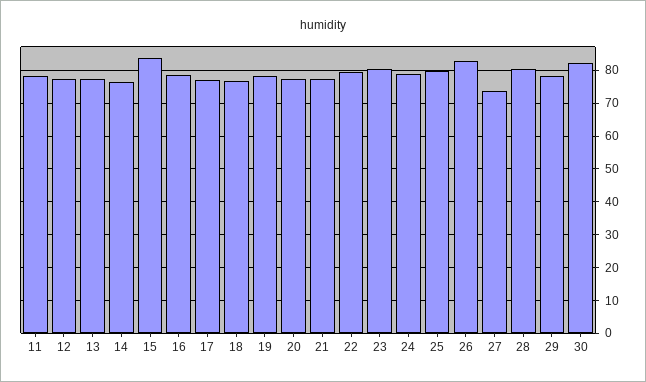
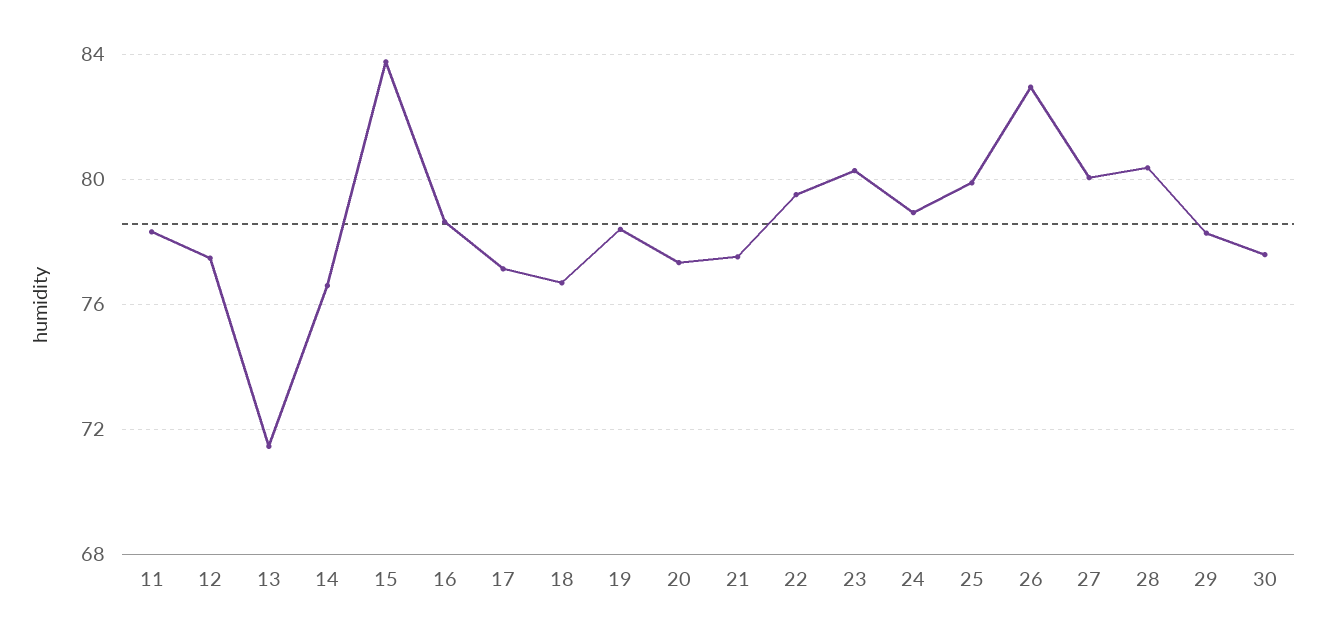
  {
    "11": 78.5,
    "12": 77.5,
-   "13": 78,
+   "13": 71.5,
    "14": 76.5,
    "15": 84,
    "16": 78.5,
    "17": 77,
    "18": 76.5,
    "19": 78.5,
    "20": 77.5,
    "21": 77.5,
    "22": 79.5,
    "23": 80.5,
    "24": 79,
    "25": 80,
    "26": 83,
-   "27": 74,
+   "27": 80,
    "28": 80.5,
    "29": 78.5,
-   "30": 82
+   "30": 77.5
  }

